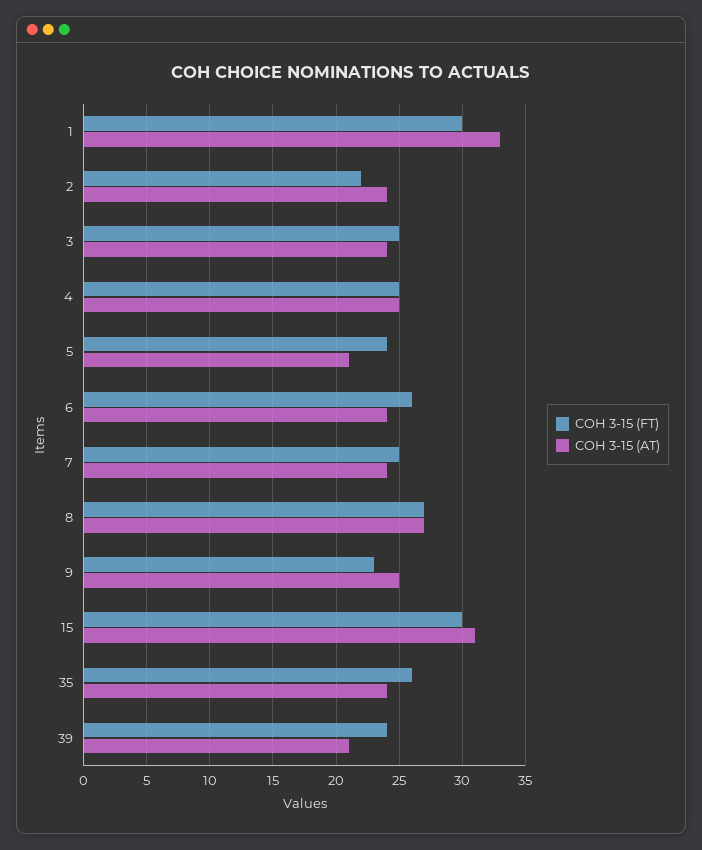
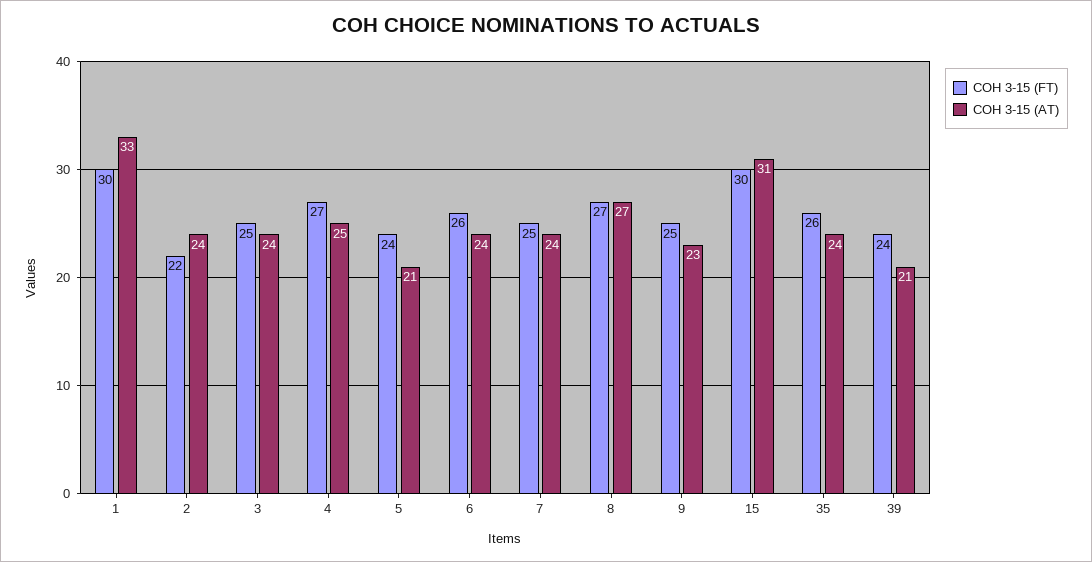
  {
    "COH 3-15 (FT)": {
      "1": 30,
      "2": 22,
      "3": 25,
-     "4": 25,
+     "4": 27,
      "5": 24,
      "6": 26,
      "7": 25,
      "8": 27,
-     "9": 23,
+     "9": 25,
      "15": 30,
      "35": 26,
      "39": 24
    },
    "COH 3-15 (AT)": {
      "1": 33,
      "2": 24,
      "3": 24,
      "4": 25,
      "5": 21,
      "6": 24,
      "7": 24,
      "8": 27,
-     "9": 25,
+     "9": 23,
      "15": 31,
      "35": 24,
      "39": 21
    }
  }

